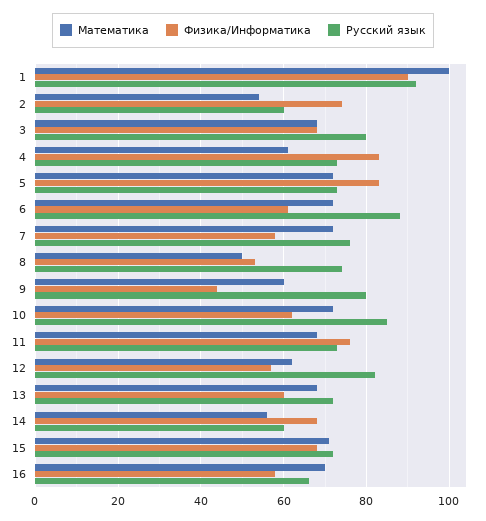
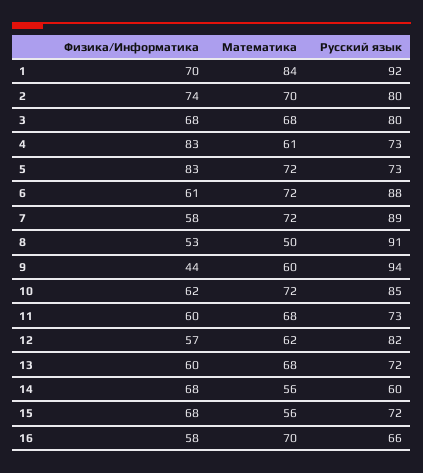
  {
    "Математика": {
-     "1": 100,
+     "1": 84,
-     "2": 55,
+     "2": 70,
      "3": 68,
      "4": 61,
      "5": 72,
      "6": 72,
      "7": 72,
      "8": 50,
      "9": 60,
      "10": 72,
      "11": 68,
      "12": 62,
      "13": 68,
      "14": 56,
-     "15": 70,
+     "15": 56,
      "16": 70
    },
    "Физика/Информатика": {
-     "1": 90,
+     "1": 70,
      "2": 74,
      "3": 68,
      "4": 83,
      "5": 83,
      "6": 61,
      "7": 58,
      "8": 53,
      "9": 44,
      "10": 62,
-     "11": 75,
+     "11": 60,
      "12": 57,
      "13": 60,
      "14": 68,
      "15": 68,
      "16": 58
    },
    "Русский язык": {
      "1": 92,
-     "2": 60,
+     "2": 80,
      "3": 80,
      "4": 73,
      "5": 73,
      "6": 88,
-     "7": 75,
+     "7": 89,
-     "8": 75,
+     "8": 91,
-     "9": 80,
+     "9": 94,
      "10": 85,
      "11": 73,
      "12": 82,
      "13": 72,
      "14": 60,
      "15": 72,
      "16": 66
    }
  }

